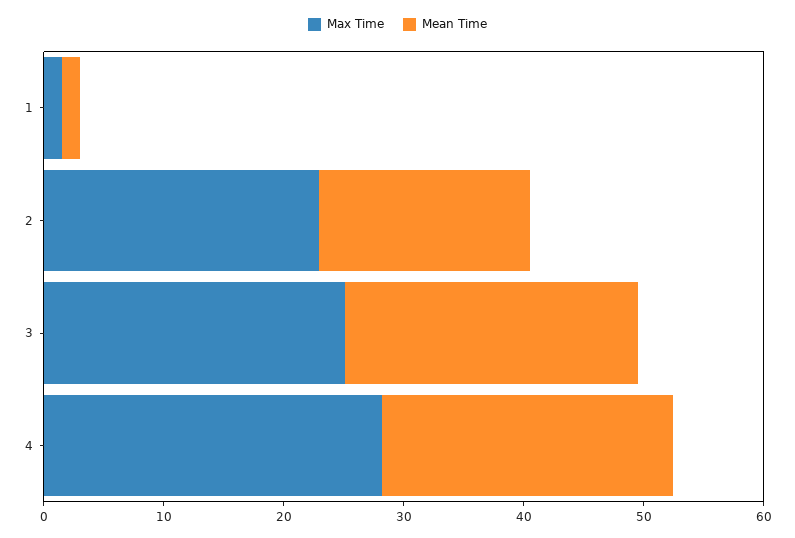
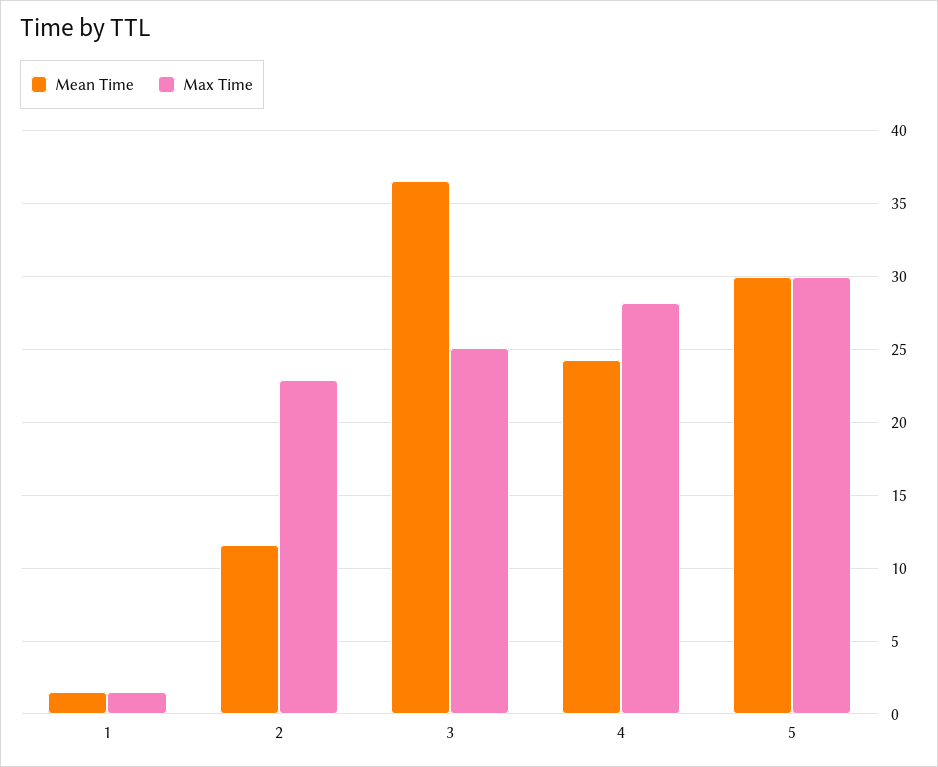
  {
    "Max Time": {
      "1": 1.5,
      "2": 23,
      "3": 25,
-     "4": 28
+     "4": 28,
+     "5": 30
    },
    "Mean Time": {
      "1": 1.5,
-     "2": 18,
+     "2": 11.5,
-     "3": 24,
+     "3": 36.5,
-     "4": 24.5
+     "4": 24.5,
+     "5": 30
    }
  }

